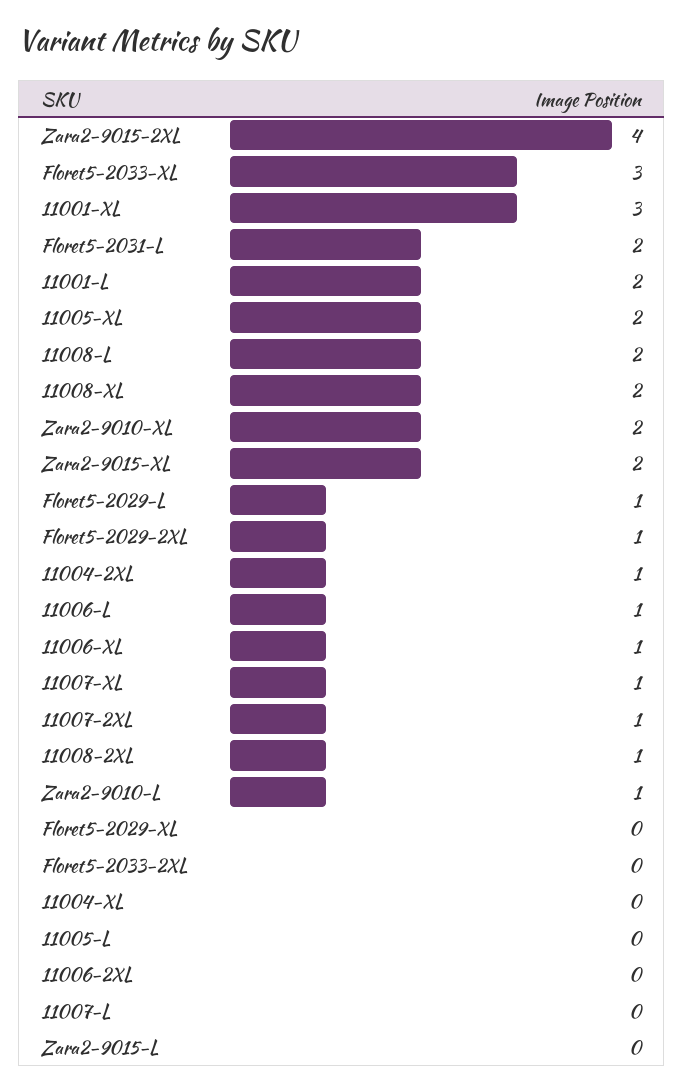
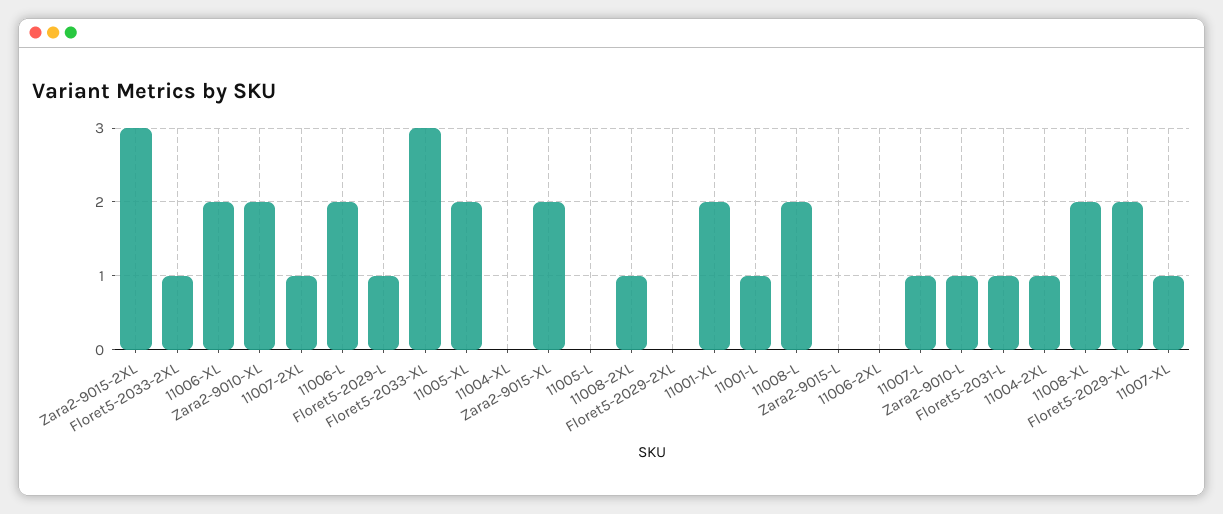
  {
-   "Zara2-9015-2XL": 4,
+   "Zara2-9015-2XL": 3,
    "Floret5-2033-XL": 3,
-   "11001-XL": 3,
+   "11001-XL": 2,
-   "Floret5-2031-L": 2,
+   "Floret5-2031-L": 1,
-   "11001-L": 2,
+   "11001-L": 1,
    "11005-XL": 2,
    "11008-L": 2,
    "11008-XL": 2,
    "Zara2-9010-XL": 2,
    "Zara2-9015-XL": 2,
    "Floret5-2029-L": 1,
-   "Floret5-2029-2XL": 1,
+   "Floret5-2029-2XL": 0,
    "11004-2XL": 1,
-   "11006-L": 1,
+   "11006-L": 2,
-   "11006-XL": 1,
+   "11006-XL": 2,
    "11007-XL": 1,
    "11007-2XL": 1,
    "11008-2XL": 1,
    "Zara2-9010-L": 1,
-   "Floret5-2029-XL": 0,
+   "Floret5-2029-XL": 2,
-   "Floret5-2033-2XL": 0,
+   "Floret5-2033-2XL": 1,
    "11004-XL": 0,
    "11005-L": 0,
    "11006-2XL": 0,
-   "11007-L": 0,
+   "11007-L": 1,
    "Zara2-9015-L": 0
  }

